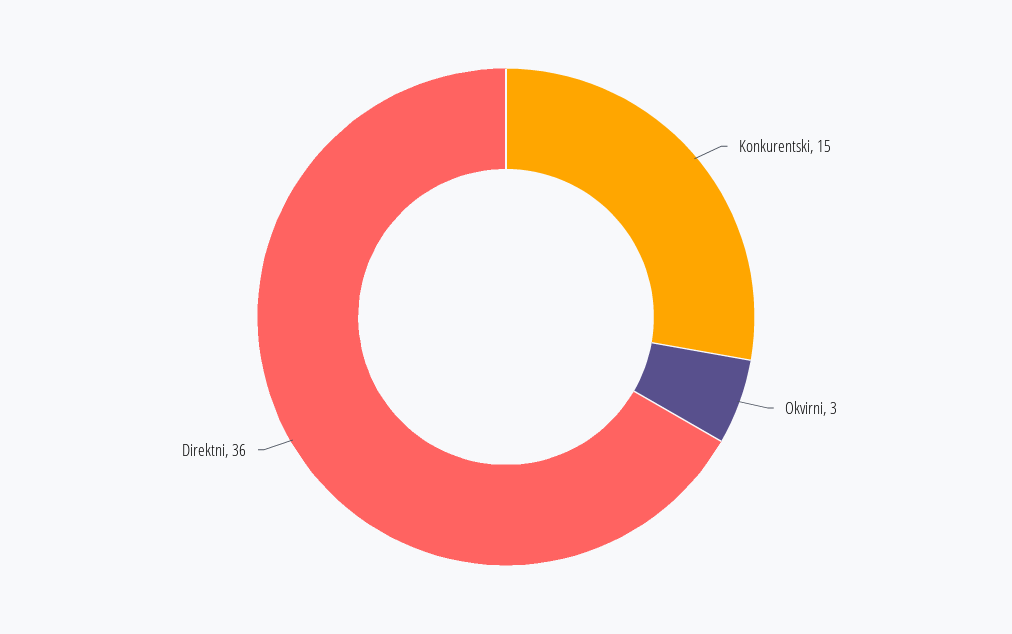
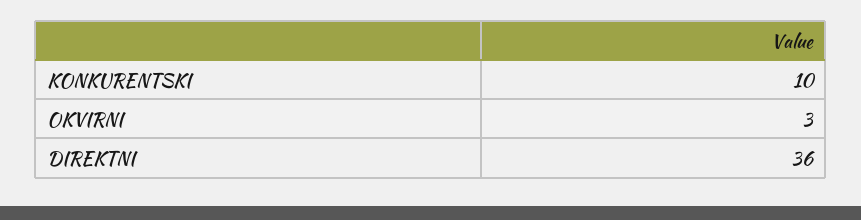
  {
-   "Konkurentski": 15,
+   "Konkurentski": 10,
    "Okvirni": 3,
    "Direktni": 36
  }

